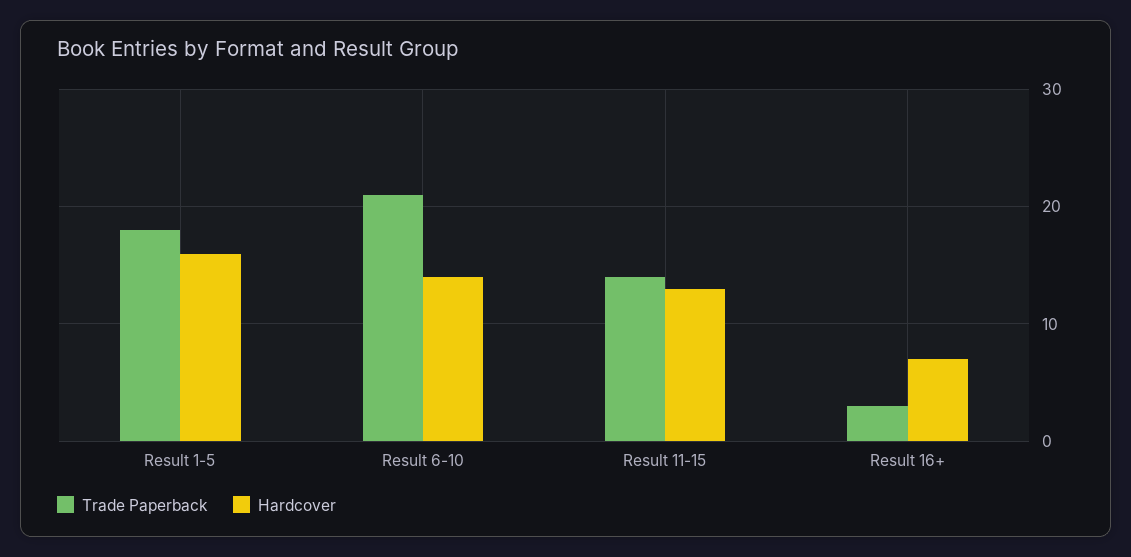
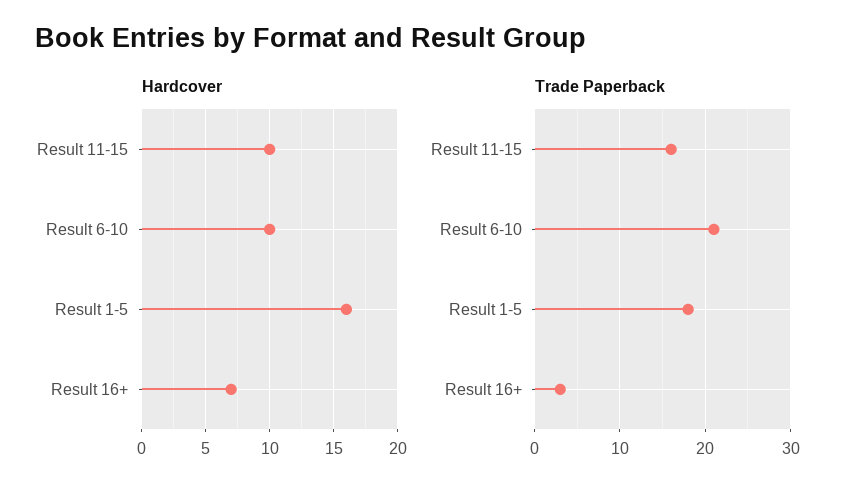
  {
    "Trade Paperback": {
      "Result 1-5": 18,
      "Result 6-10": 21,
-     "Result 11-15": 14,
+     "Result 11-15": 16,
      "Result 16+": 3
    },
    "Hardcover": {
      "Result 1-5": 16,
-     "Result 6-10": 14,
+     "Result 6-10": 10,
-     "Result 11-15": 13,
+     "Result 11-15": 10,
      "Result 16+": 7
    }
  }

